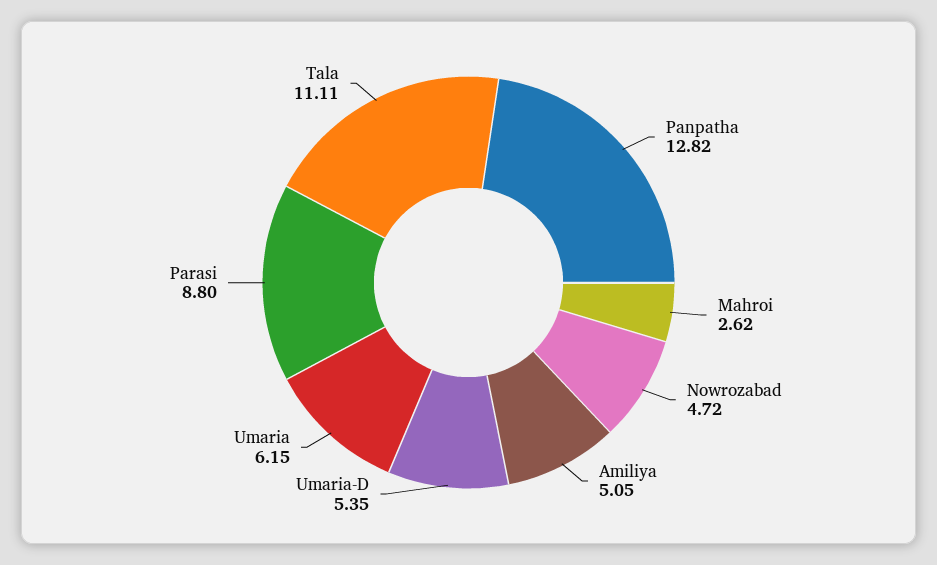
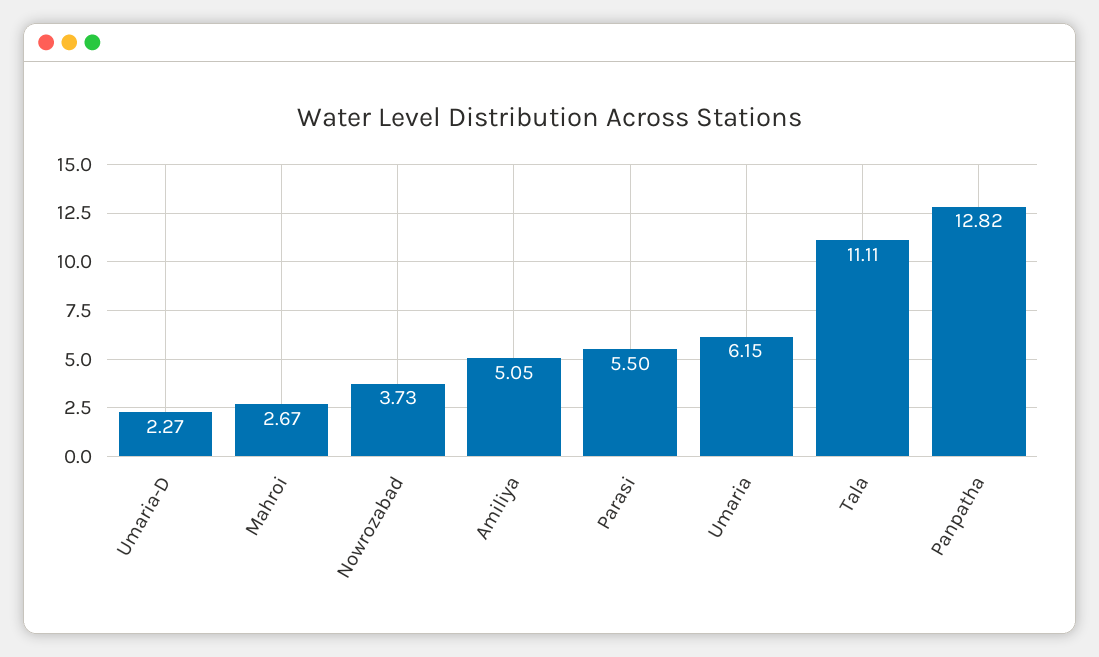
  {
    "Panpatha": 12.82,
-   "Mahroi": 2.62,
+   "Mahroi": 2.67,
-   "Nowrozabad": 4.72,
+   "Nowrozabad": 3.73,
    "Amiliya": 5.05,
-   "Umaria-D": 5.35,
+   "Umaria-D": 2.27,
    "Umaria": 6.15,
-   "Parasi": 8.8,
+   "Parasi": 5.5,
    "Tala": 11.11
  }

